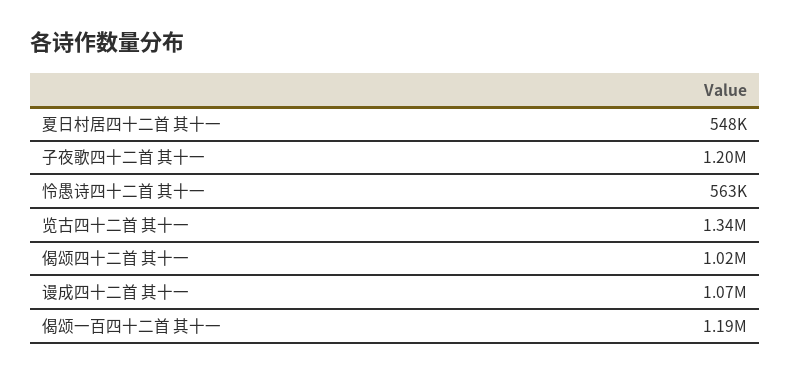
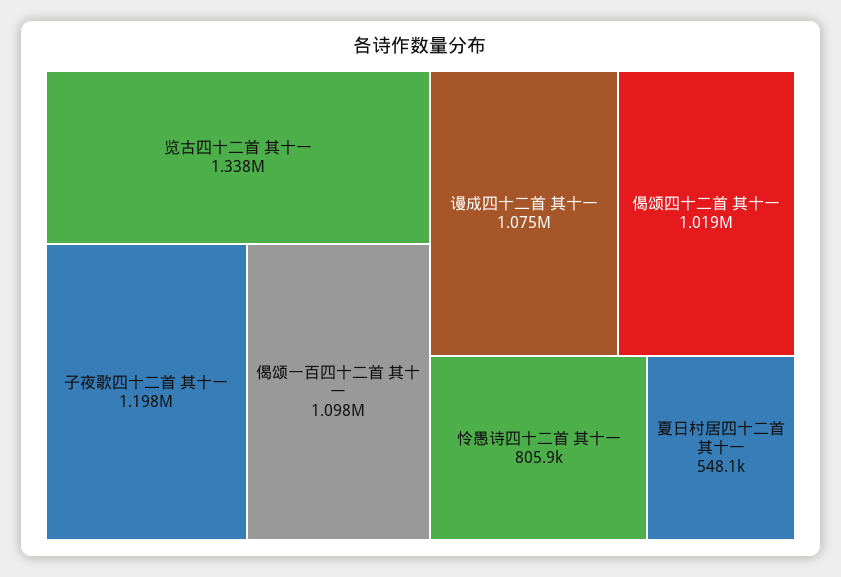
  {
    "夏日村居四十二首 其十一": 548100,
    "子夜歌四十二首 其十一": 1198000,
-   "怜愚诗四十二首 其十一": 563000,
+   "怜愚诗四十二首 其十一": 805900,
    "览古四十二首 其十一": 1338000,
    "偈颂四十二首 其十一": 1019000,
    "谩成四十二首 其十一": 1075000,
-   "偈颂一百四十二首 其十一": 1190000
+   "偈颂一百四十二首 其十一": 1098000
  }

